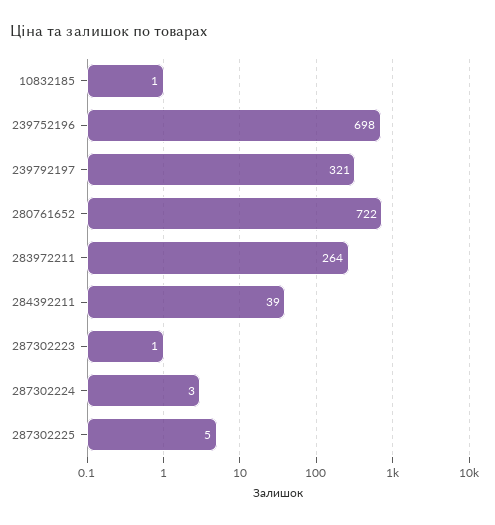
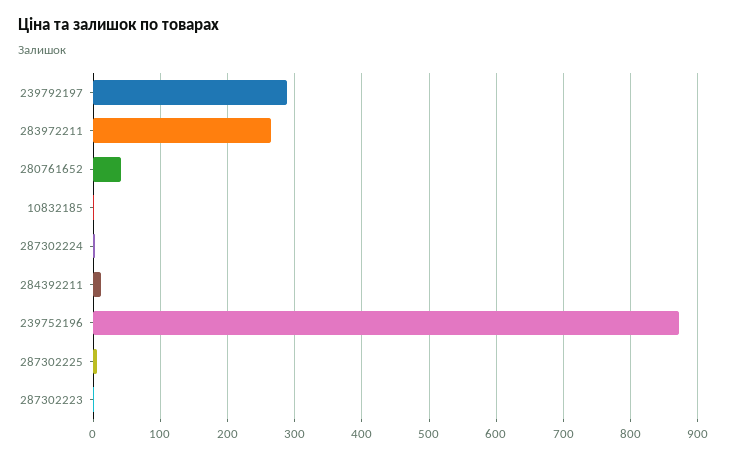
  {
    "10832185": 1,
-   "239752196": 698,
+   "239752196": 870,
-   "239792197": 321,
+   "239792197": 290,
-   "280761652": 722,
+   "280761652": 40,
    "283972211": 264,
-   "284392211": 39,
+   "284392211": 10,
    "287302223": 1,
    "287302224": 3,
    "287302225": 5
  }

